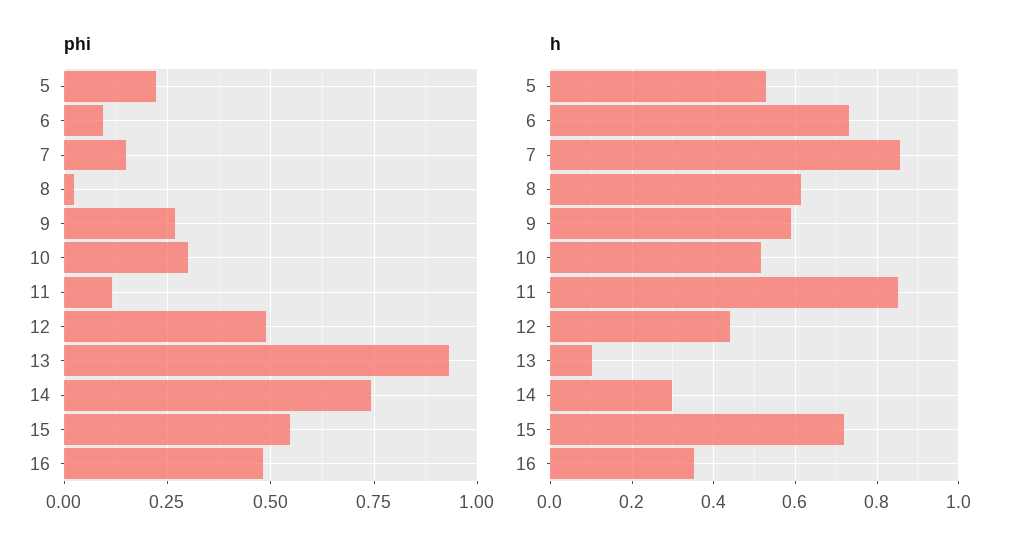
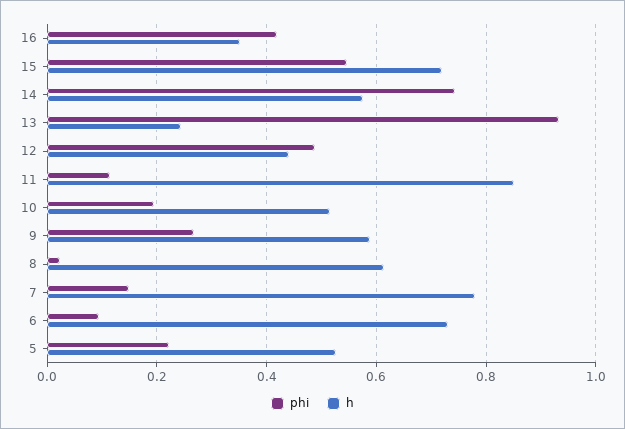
  {
    "phi": {
      "5": 0.22,
      "6": 0.1,
      "7": 0.16,
      "8": 0.02,
      "9": 0.26,
-     "10": 0.3,
+     "10": 0.2,
      "11": 0.12,
      "12": 0.48,
      "13": 0.94,
      "14": 0.74,
      "15": 0.54,
-     "16": 0.475
+     "16": 0.42
    },
    "h": {
      "5": 0.52,
      "6": 0.74,
-     "7": 0.86,
+     "7": 0.78,
      "8": 0.62,
      "9": 0.58,
      "10": 0.52,
      "11": 0.86,
      "12": 0.44,
-     "13": 0.1,
+     "13": 0.24,
-     "14": 0.3,
+     "14": 0.58,
      "15": 0.72,
      "16": 0.36
    }
  }

